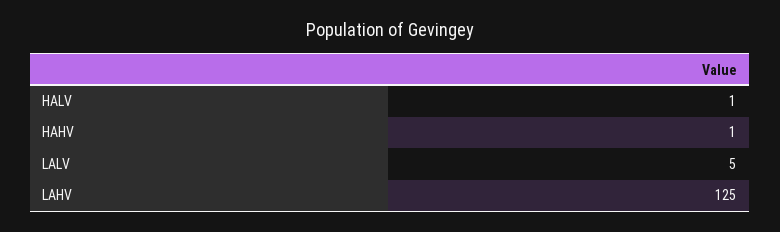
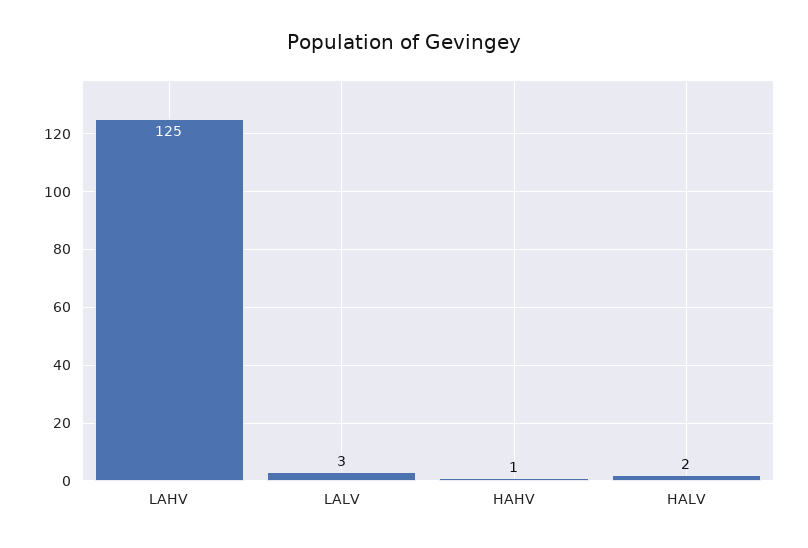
  {
-   "HALV": 1,
+   "HALV": 2,
    "HAHV": 1,
-   "LALV": 5,
+   "LALV": 3,
    "LAHV": 125
  }

